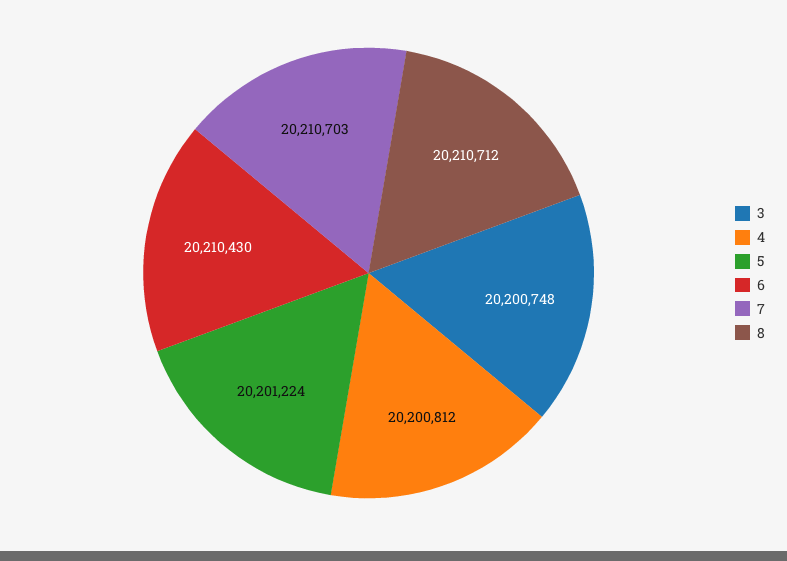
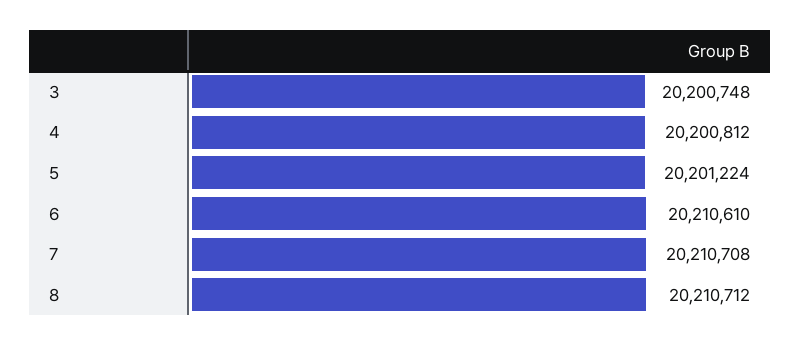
  {
    "3": 20200748,
    "4": 20200812,
    "5": 20201224,
-   "6": 20210430,
+   "6": 20210610,
-   "7": 20210703,
+   "7": 20210708,
    "8": 20210712
  }

